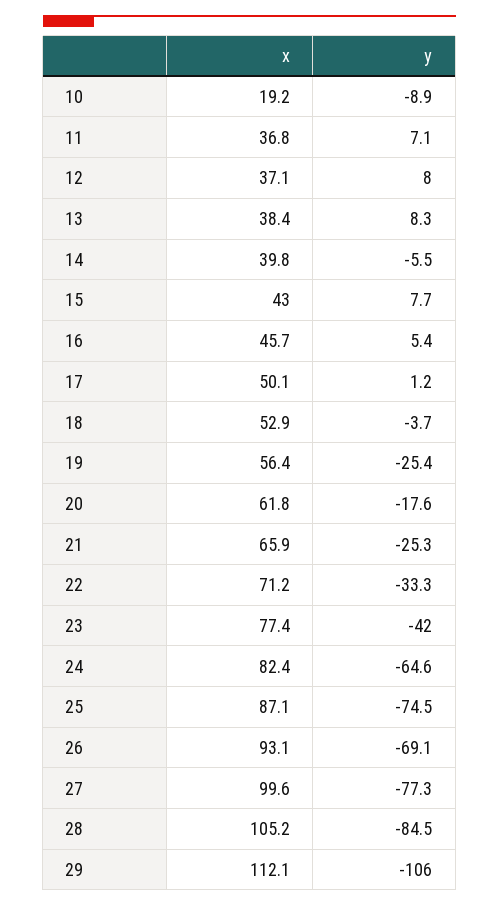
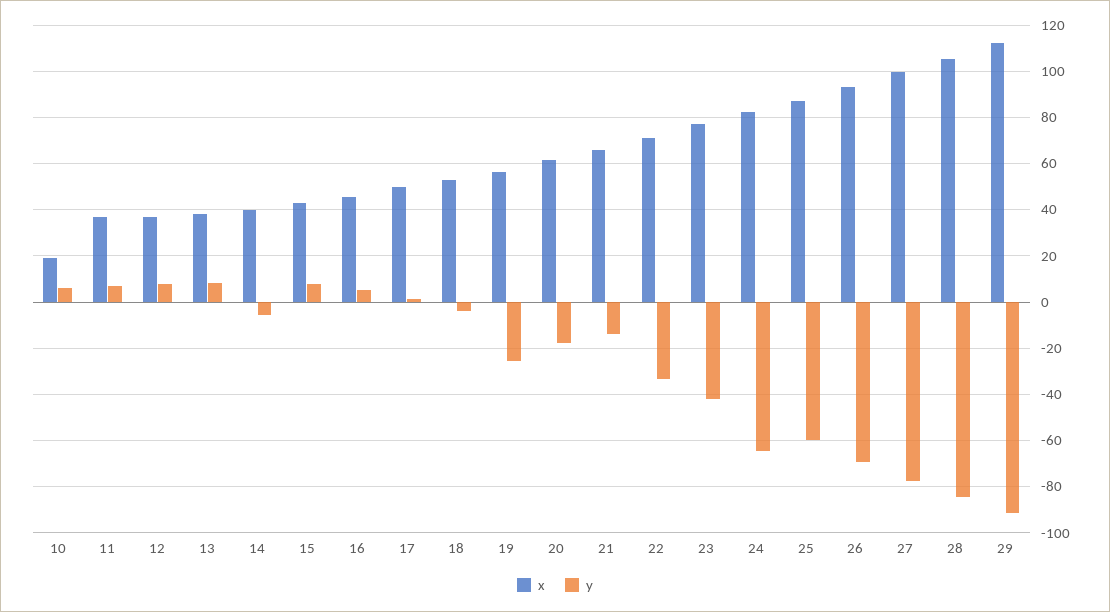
  {
    "x": {
      "10": 19.2,
      "11": 36.8,
      "12": 37.1,
      "13": 38.4,
      "14": 39.8,
      "15": 43,
      "16": 45.7,
      "17": 50.1,
      "18": 52.9,
      "19": 56.4,
      "20": 61.8,
      "21": 65.9,
      "22": 71.2,
      "23": 77.4,
      "24": 82.4,
      "25": 87.1,
      "26": 93.1,
      "27": 99.6,
      "28": 105.2,
      "29": 112.1
    },
    "y": {
-     "10": -8.9,
+     "10": 5,
      "11": 7.1,
      "12": 8,
      "13": 8.3,
      "14": -5.5,
      "15": 7.7,
      "16": 5.4,
      "17": 1.2,
      "18": -3.7,
      "19": -25.4,
      "20": -17.6,
-     "21": -25.3,
+     "21": -15,
      "22": -33.3,
      "23": -42,
      "24": -64.6,
-     "25": -74.5,
+     "25": -60,
      "26": -69.1,
      "27": -77.3,
      "28": -84.5,
-     "29": -106
+     "29": -90
    }
  }

